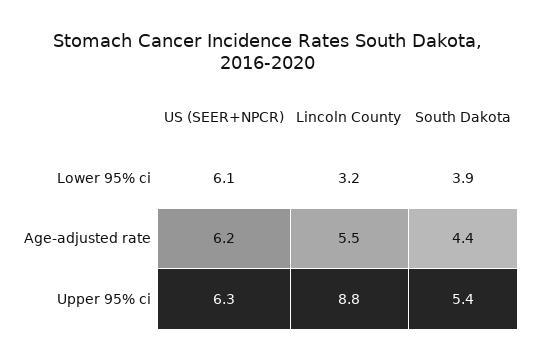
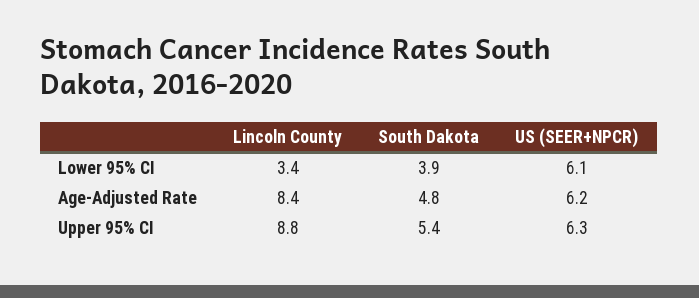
  {
    "US (SEER+NPCR)": {
      "Lower 95% ci": 6.1,
      "Age-adjusted rate": 6.2,
      "Upper 95% ci": 6.3
    },
    "Lincoln County": {
-     "Lower 95% ci": 3.2,
+     "Lower 95% ci": 3.4,
-     "Age-adjusted rate": 5.5,
+     "Age-adjusted rate": 8.4,
      "Upper 95% ci": 8.8
    },
    "South Dakota": {
      "Lower 95% ci": 3.9,
-     "Age-adjusted rate": 4.4,
+     "Age-adjusted rate": 4.8,
      "Upper 95% ci": 5.4
    }
  }

